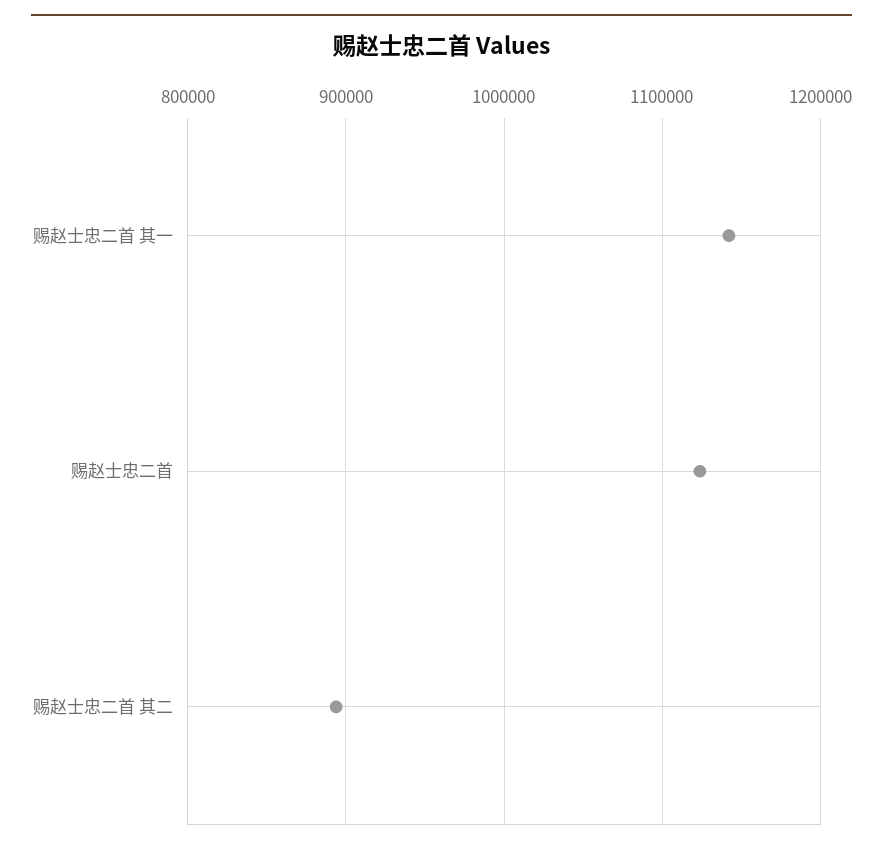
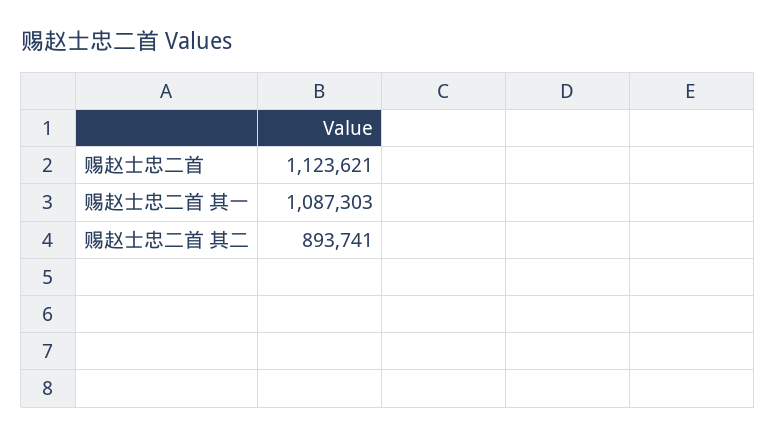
  {
-   "赐赵士忠二首 其一": 1140000,
+   "赐赵士忠二首 其一": 1087303,
    "赐赵士忠二首": 1123621,
    "赐赵士忠二首 其二": 893741
  }

